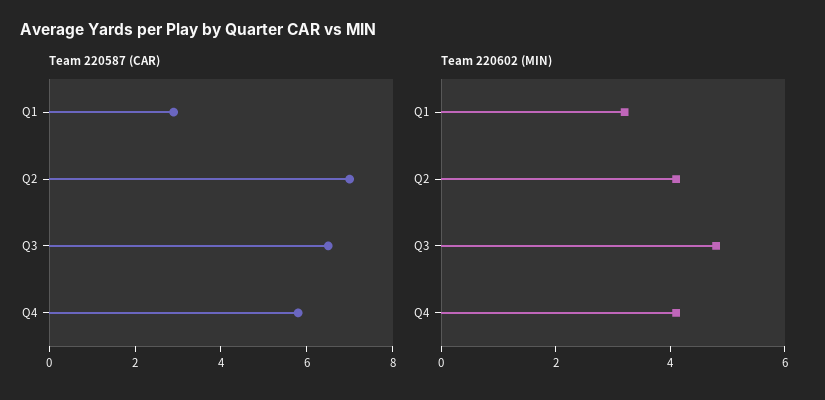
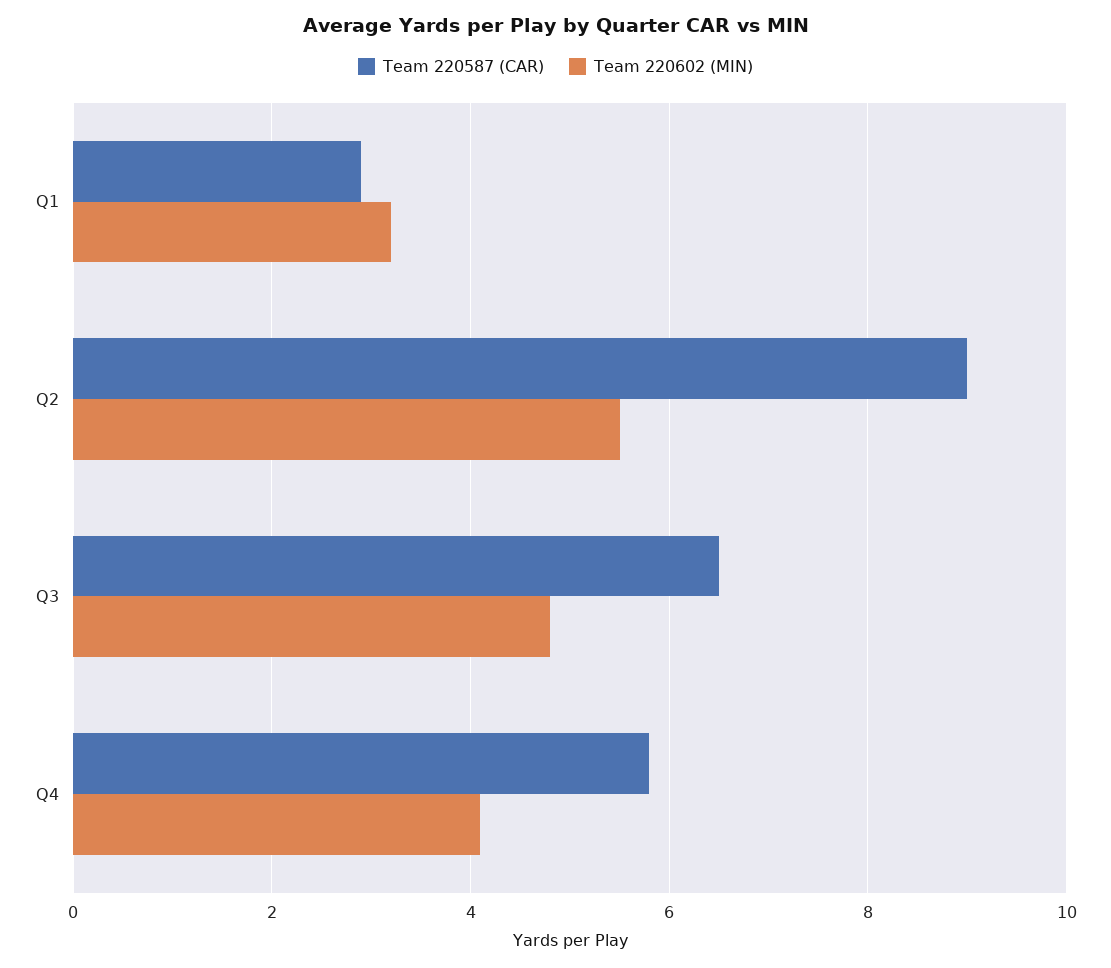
  {
    "Team 220587 (CAR)": {
      "Q1": 3,
-     "Q2": 7,
+     "Q2": 9,
      "Q3": 6.5,
      "Q4": 6
    },
    "Team 220602 (MIN)": {
      "Q1": 3,
-     "Q2": 4,
+     "Q2": 5.5,
      "Q3": 5,
      "Q4": 4
    }
  }

